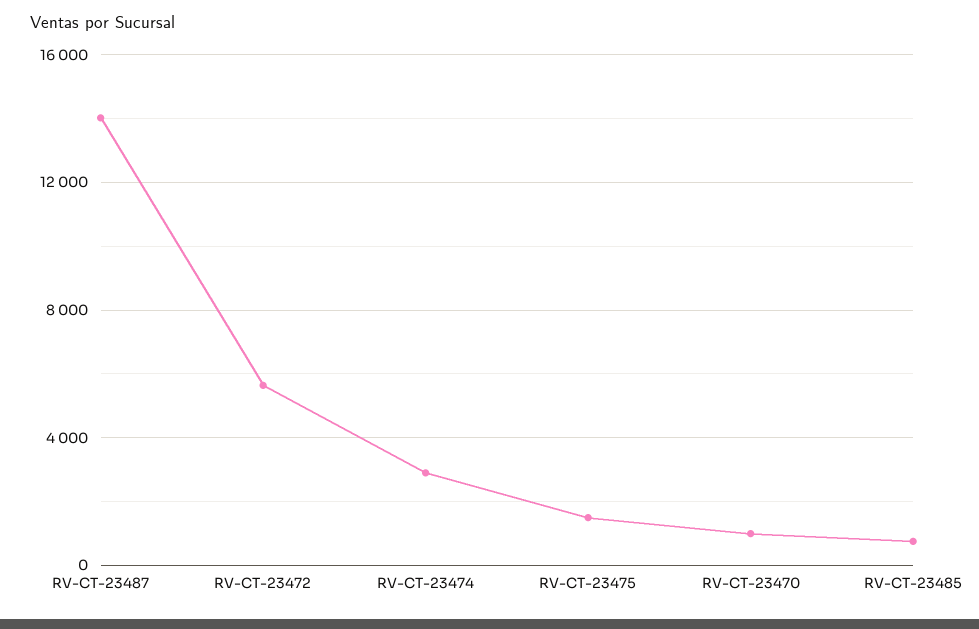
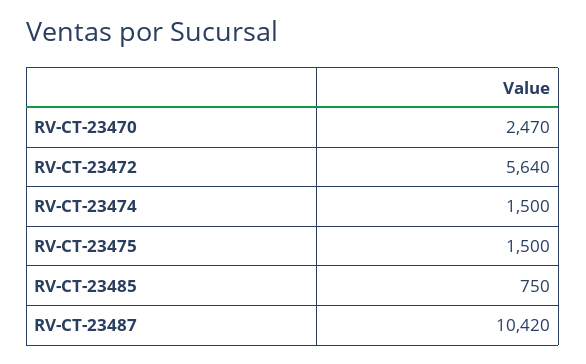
  {
-   "RV-CT-23487": 14000,
+   "RV-CT-23487": 10420,
    "RV-CT-23472": 5640,
-   "RV-CT-23474": 3000,
+   "RV-CT-23474": 1500,
    "RV-CT-23475": 1500,
-   "RV-CT-23470": 1000,
+   "RV-CT-23470": 2470,
    "RV-CT-23485": 750
  }

